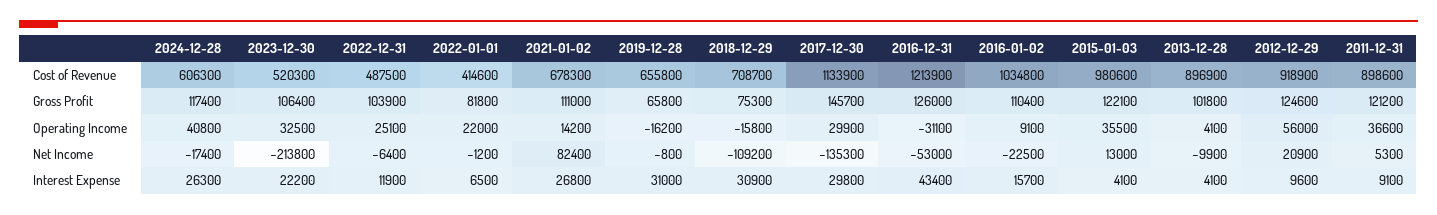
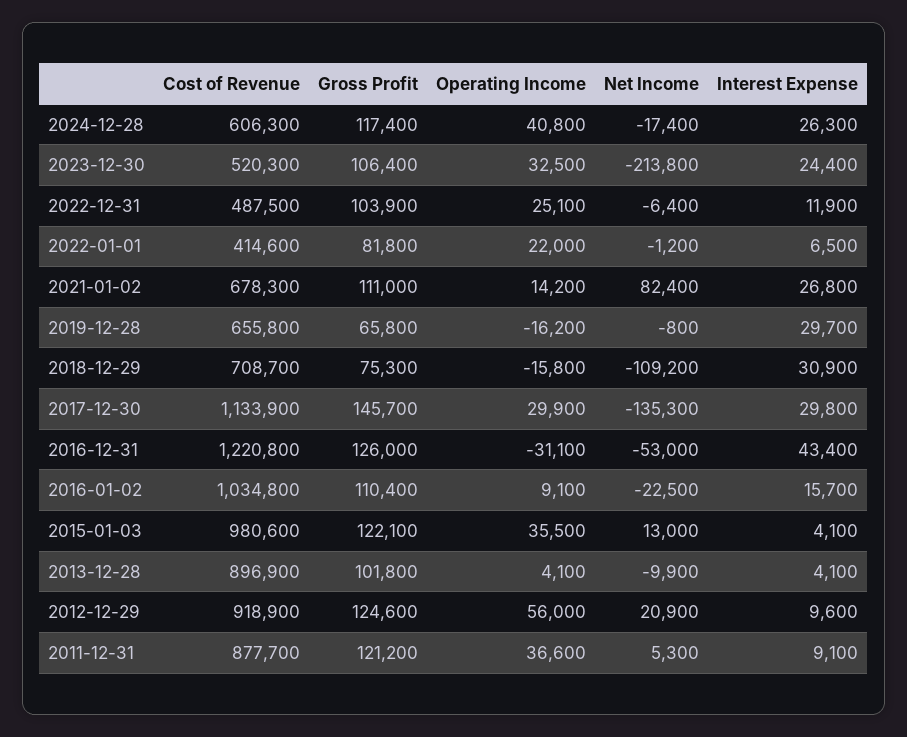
  {
    "2024-12-28": {
      "Cost of Revenue": 606300,
      "Gross Profit": 117400,
      "Operating Income": 40800,
      "Net Income": -17400,
      "Interest Expense": 26300
    },
    "2023-12-30": {
      "Cost of Revenue": 520300,
      "Gross Profit": 106400,
      "Operating Income": 32500,
      "Net Income": -213800,
-     "Interest Expense": 22200
+     "Interest Expense": 24400
    },
    "2022-12-31": {
      "Cost of Revenue": 487500,
      "Gross Profit": 103900,
      "Operating Income": 25100,
      "Net Income": -6400,
      "Interest Expense": 11900
    },
    "2022-01-01": {
      "Cost of Revenue": 414600,
      "Gross Profit": 81800,
      "Operating Income": 22000,
      "Net Income": -1200,
      "Interest Expense": 6500
    },
    "2021-01-02": {
      "Cost of Revenue": 678300,
      "Gross Profit": 111000,
      "Operating Income": 14200,
      "Net Income": 82400,
      "Interest Expense": 26800
    },
    "2019-12-28": {
      "Cost of Revenue": 655800,
      "Gross Profit": 65800,
      "Operating Income": -16200,
      "Net Income": -800,
-     "Interest Expense": 31000
+     "Interest Expense": 29700
    },
    "2018-12-29": {
      "Cost of Revenue": 708700,
      "Gross Profit": 75300,
      "Operating Income": -15800,
      "Net Income": -109200,
      "Interest Expense": 30900
    },
    "2017-12-30": {
      "Cost of Revenue": 1133900,
      "Gross Profit": 145700,
      "Operating Income": 29900,
      "Net Income": -135300,
      "Interest Expense": 29800
    },
    "2016-12-31": {
-     "Cost of Revenue": 1213900,
+     "Cost of Revenue": 1220800,
      "Gross Profit": 126000,
      "Operating Income": -31100,
      "Net Income": -53000,
      "Interest Expense": 43400
    },
    "2016-01-02": {
      "Cost of Revenue": 1034800,
      "Gross Profit": 110400,
      "Operating Income": 9100,
      "Net Income": -22500,
      "Interest Expense": 15700
    },
    "2015-01-03": {
      "Cost of Revenue": 980600,
      "Gross Profit": 122100,
      "Operating Income": 35500,
      "Net Income": 13000,
      "Interest Expense": 4100
    },
    "2013-12-28": {
      "Cost of Revenue": 896900,
      "Gross Profit": 101800,
      "Operating Income": 4100,
      "Net Income": -9900,
      "Interest Expense": 4100
    },
    "2012-12-29": {
      "Cost of Revenue": 918900,
      "Gross Profit": 124600,
      "Operating Income": 56000,
      "Net Income": 20900,
      "Interest Expense": 9600
    },
    "2011-12-31": {
-     "Cost of Revenue": 898600,
+     "Cost of Revenue": 877700,
      "Gross Profit": 121200,
      "Operating Income": 36600,
      "Net Income": 5300,
      "Interest Expense": 9100
    }
  }

